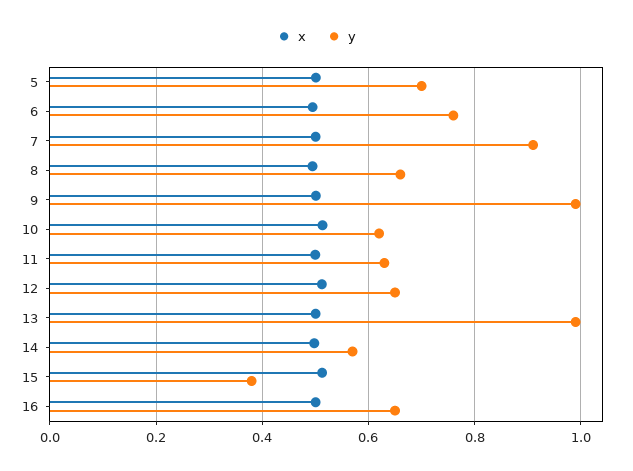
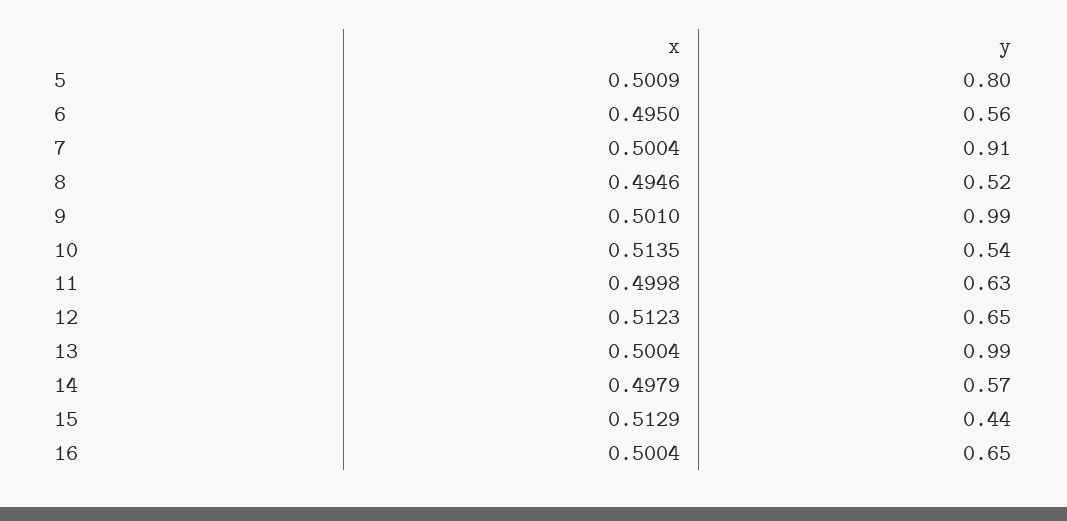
  {
    "x": {
      "5": 0.5009,
      "6": 0.495,
      "7": 0.5004,
      "8": 0.4946,
      "9": 0.501,
      "10": 0.5135,
      "11": 0.4998,
      "12": 0.5123,
      "13": 0.5004,
      "14": 0.4979,
      "15": 0.5129,
      "16": 0.5004
    },
    "y": {
-     "5": 0.7,
+     "5": 0.8,
-     "6": 0.76,
+     "6": 0.56,
      "7": 0.91,
-     "8": 0.66,
+     "8": 0.52,
      "9": 0.99,
-     "10": 0.62,
+     "10": 0.54,
      "11": 0.63,
      "12": 0.65,
      "13": 0.99,
      "14": 0.57,
-     "15": 0.38,
+     "15": 0.44,
      "16": 0.65
    }
  }

